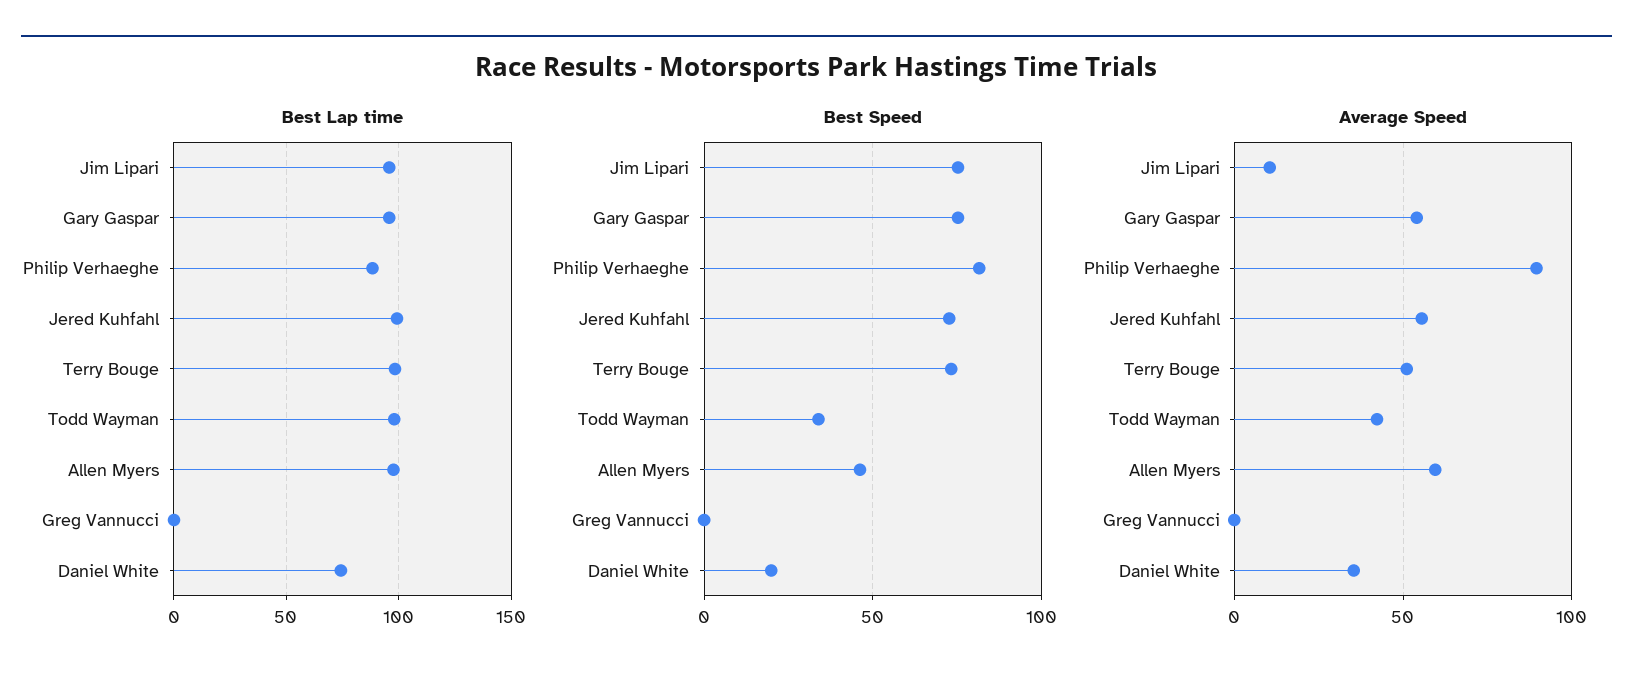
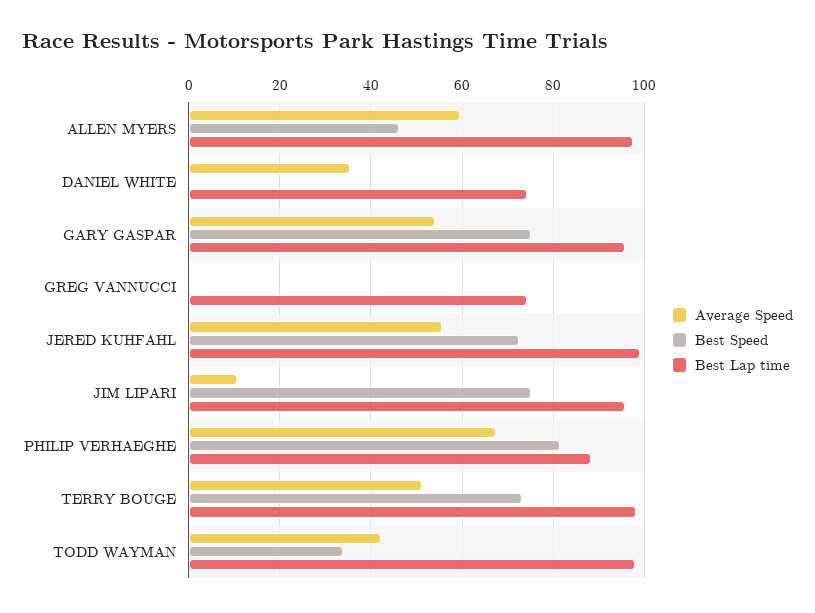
  {
    "Best Lap time": {
      "Jim Lipari": 96,
      "Gary Gaspar": 96,
      "Philip Verhaeghe": 88,
      "Jered Kuhfahl": 100,
      "Terry Bouge": 98,
      "Todd Wayman": 98,
      "Allen Myers": 98,
-     "Greg Vannucci": 0,
+     "Greg Vannucci": 74,
      "Daniel White": 74
    },
    "Best Speed": {
      "Jim Lipari": 76,
      "Gary Gaspar": 76,
      "Philip Verhaeghe": 82,
      "Jered Kuhfahl": 72,
      "Terry Bouge": 74,
      "Todd Wayman": 34,
      "Allen Myers": 46,
      "Greg Vannucci": 0,
-     "Daniel White": 20
+     "Daniel White": 0
    },
    "Average Speed": {
      "Jim Lipari": 10,
      "Gary Gaspar": 54,
-     "Philip Verhaeghe": 90,
+     "Philip Verhaeghe": 68,
      "Jered Kuhfahl": 56,
      "Terry Bouge": 52,
      "Todd Wayman": 42,
      "Allen Myers": 60,
      "Greg Vannucci": 0,
      "Daniel White": 36
    }
  }

